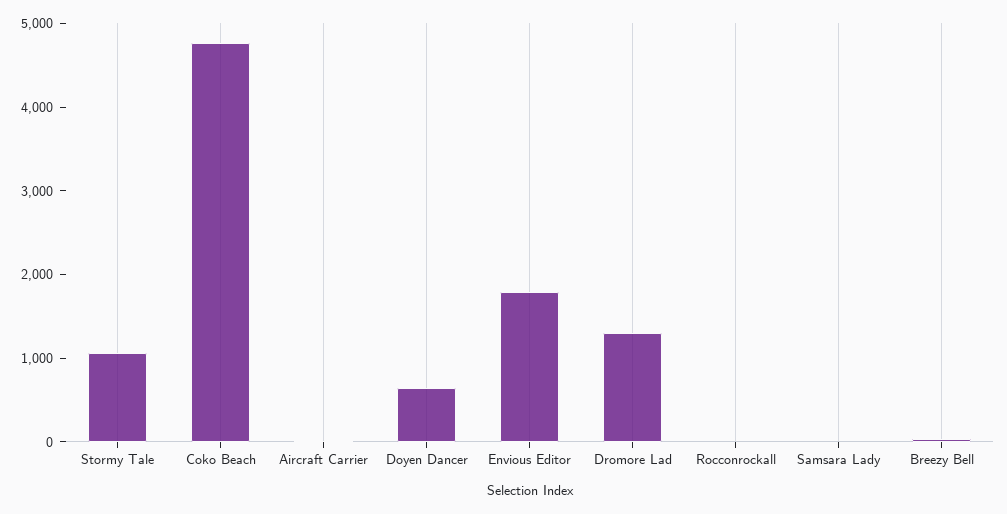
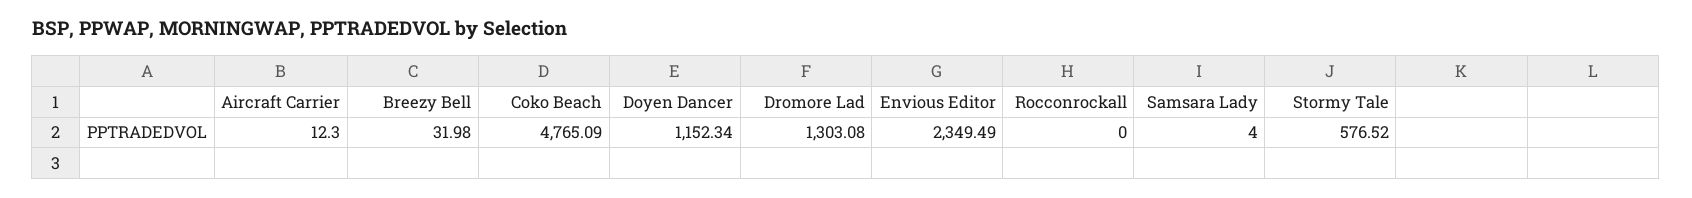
  {
-   "Stormy Tale": 1000,
+   "Stormy Tale": 576.52,
    "Coko Beach": 4765.09,
    "Aircraft Carrier": 12.3,
-   "Doyen Dancer": 600,
+   "Doyen Dancer": 1152.34,
-   "Envious Editor": 1800,
+   "Envious Editor": 2349.49,
    "Dromore Lad": 1303.08,
    "Rocconrockall": 0,
    "Samsara Lady": 4,
    "Breezy Bell": 31.98
  }

